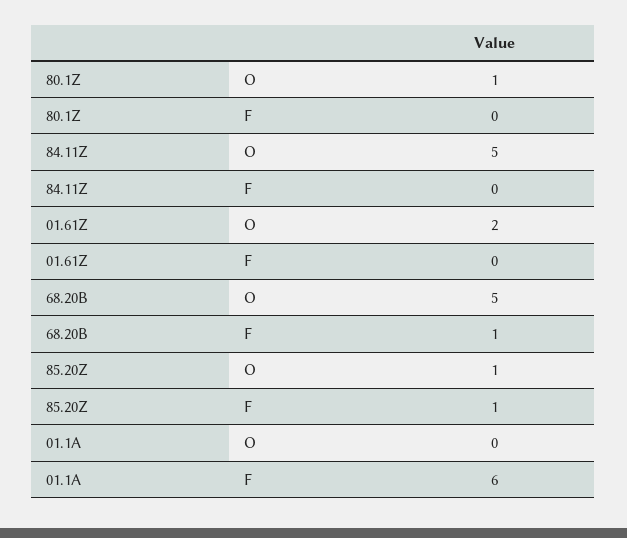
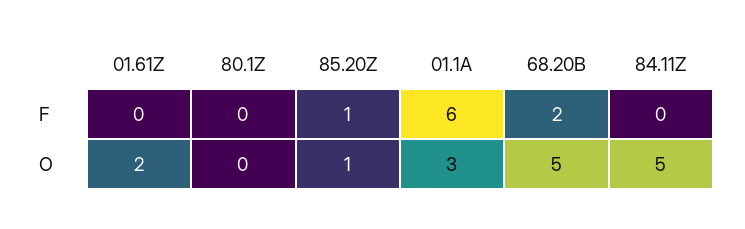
  {
    "80.1Z": {
-     "O": 1,
+     "O": 0,
      "F": 0
    },
    "84.11Z": {
      "O": 5,
      "F": 0
    },
    "01.61Z": {
      "O": 2,
      "F": 0
    },
    "68.20B": {
      "O": 5,
-     "F": 1
+     "F": 2
    },
    "85.20Z": {
      "O": 1,
      "F": 1
    },
    "01.1A": {
-     "O": 0,
+     "O": 3,
      "F": 6
    }
  }

